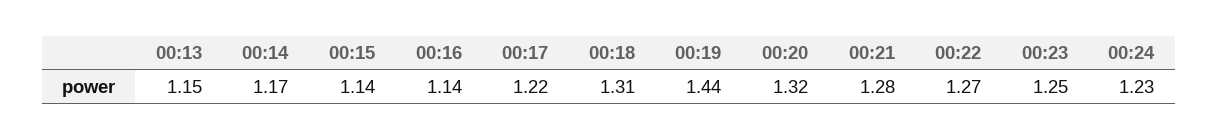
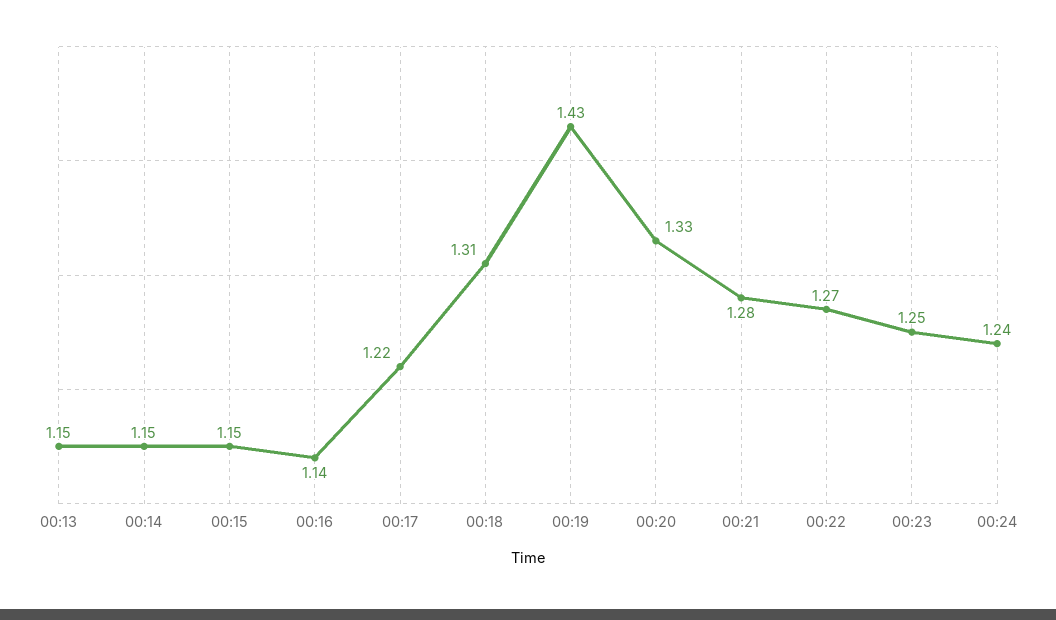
  {
    "00:13": 1.15,
-   "00:14": 1.17,
+   "00:14": 1.15,
-   "00:15": 1.14,
+   "00:15": 1.15,
    "00:16": 1.14,
    "00:17": 1.22,
    "00:18": 1.31,
-   "00:19": 1.44,
+   "00:19": 1.43,
-   "00:20": 1.32,
+   "00:20": 1.33,
    "00:21": 1.28,
    "00:22": 1.27,
    "00:23": 1.25,
-   "00:24": 1.23
+   "00:24": 1.24
  }

